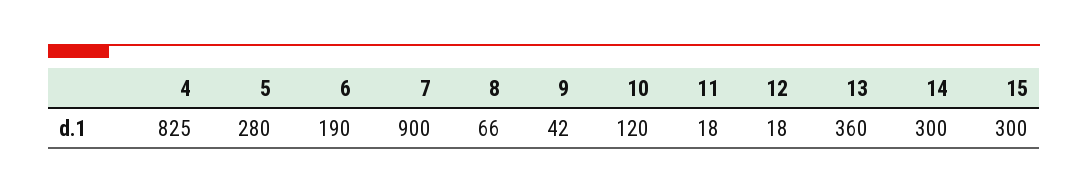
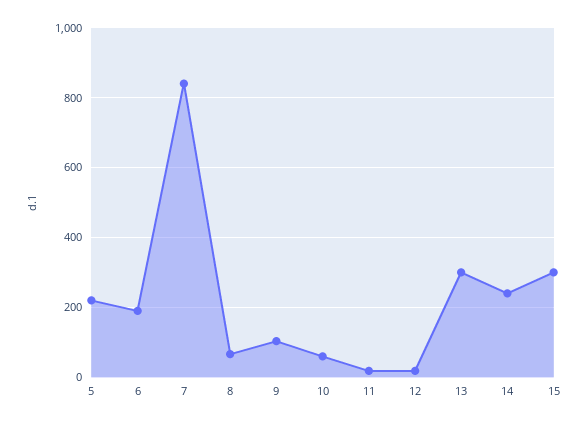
  {
-   "4": 825,
-   "5": 280,
+   "5": 220,
    "6": 190,
-   "7": 900,
+   "7": 840,
    "8": 66,
-   "9": 42,
+   "9": 100,
-   "10": 120,
+   "10": 60,
    "11": 18,
    "12": 18,
-   "13": 360,
+   "13": 300,
-   "14": 300,
+   "14": 240,
    "15": 300
  }

